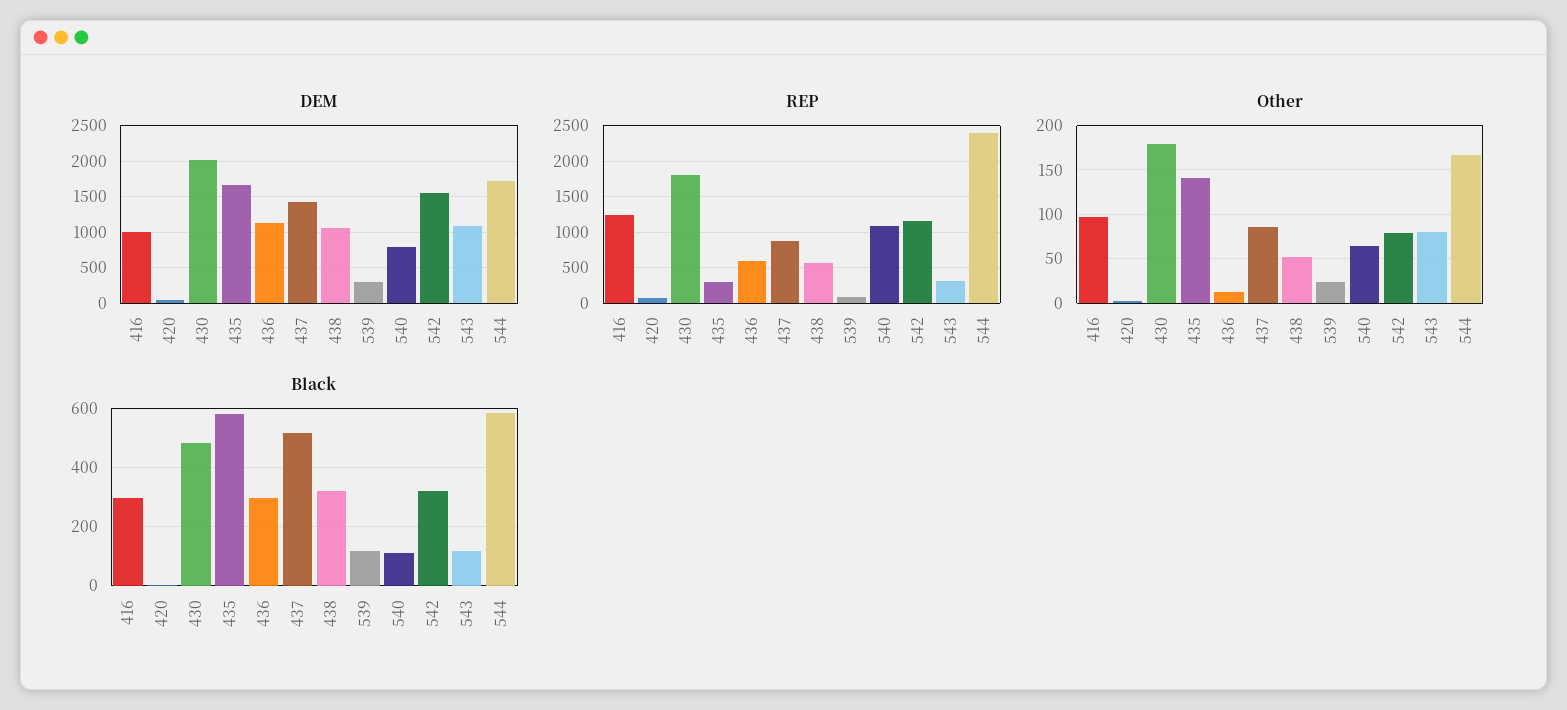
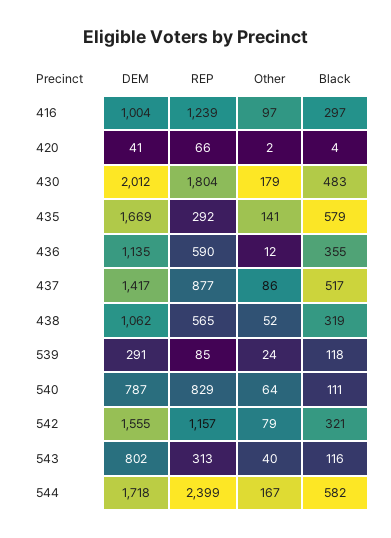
  {
    "DEM": {
      "416": 1004,
      "420": 41,
      "430": 2012,
      "435": 1669,
      "436": 1135,
      "437": 1417,
      "438": 1062,
      "539": 291,
      "540": 787,
      "542": 1555,
-     "543": 1100,
+     "543": 802,
      "544": 1718
    },
    "REP": {
      "416": 1239,
      "420": 66,
      "430": 1804,
      "435": 292,
      "436": 590,
      "437": 877,
      "438": 565,
      "539": 85,
-     "540": 1100,
+     "540": 829,
      "542": 1157,
      "543": 313,
      "544": 2399
    },
    "Other": {
      "416": 97,
      "420": 2,
      "430": 179,
      "435": 141,
      "436": 12,
      "437": 86,
      "438": 52,
      "539": 24,
      "540": 64,
      "542": 79,
-     "543": 80,
+     "543": 40,
      "544": 167
    },
    "Black": {
      "416": 297,
      "420": 4,
      "430": 483,
      "435": 579,
-     "436": 300,
+     "436": 355,
      "437": 517,
      "438": 319,
      "539": 118,
      "540": 111,
      "542": 321,
      "543": 116,
      "544": 582
    }
  }

